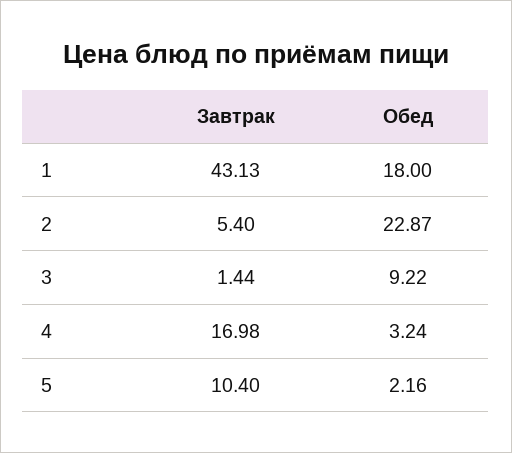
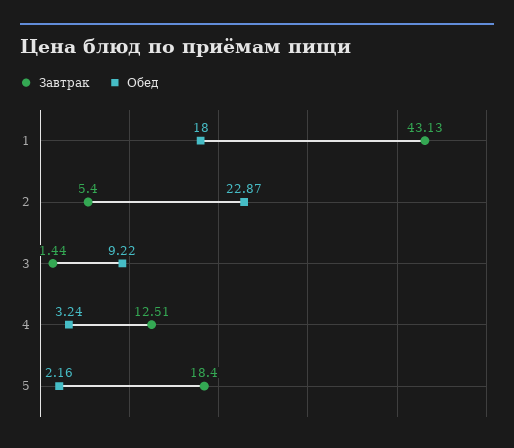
  {
    "Завтрак": {
      "1": 43.13,
      "2": 5.4,
      "3": 1.44,
-     "4": 16.98,
+     "4": 12.51,
-     "5": 10.4
+     "5": 18.4
    },
    "Обед": {
      "1": 18,
      "2": 22.87,
      "3": 9.22,
      "4": 3.24,
      "5": 2.16
    }
  }

